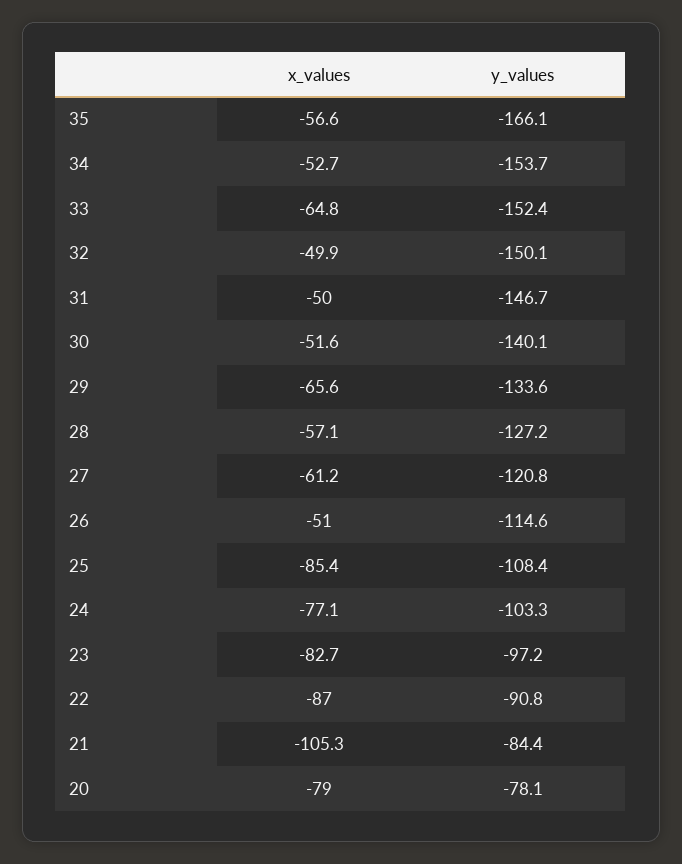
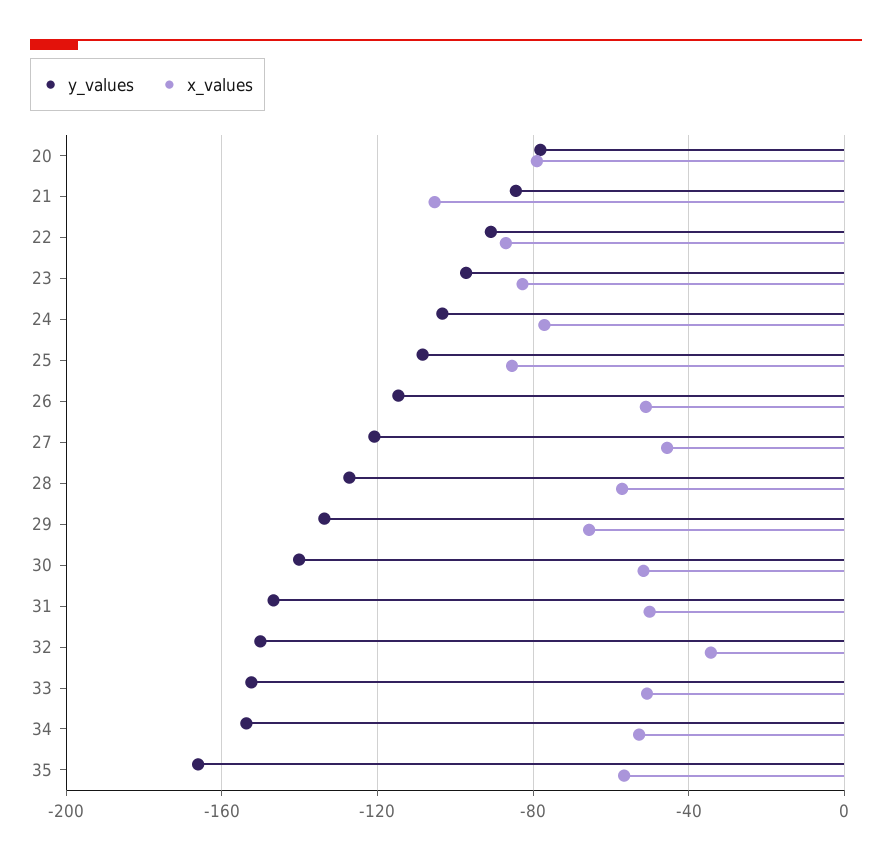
  {
    "x_values": {
      "35": -56.6,
      "34": -52.7,
-     "33": -64.8,
+     "33": -50,
-     "32": -49.9,
+     "32": -35,
      "31": -50,
      "30": -51.6,
      "29": -65.6,
      "28": -57.1,
-     "27": -61.2,
+     "27": -45,
      "26": -51,
      "25": -85.4,
      "24": -77.1,
      "23": -82.7,
      "22": -87,
      "21": -105.3,
      "20": -79
    },
    "y_values": {
      "35": -166.1,
      "34": -153.7,
      "33": -152.4,
      "32": -150.1,
      "31": -146.7,
      "30": -140.1,
      "29": -133.6,
      "28": -127.2,
      "27": -120.8,
      "26": -114.6,
      "25": -108.4,
      "24": -103.3,
      "23": -97.2,
      "22": -90.8,
      "21": -84.4,
      "20": -78.1
    }
  }

